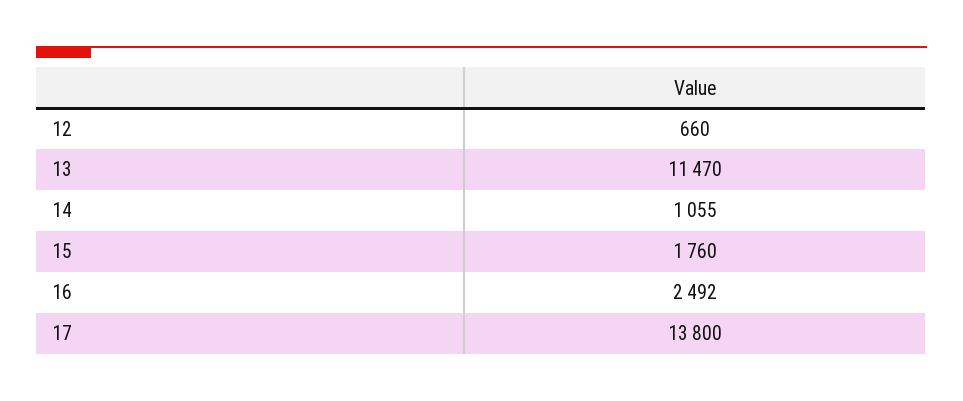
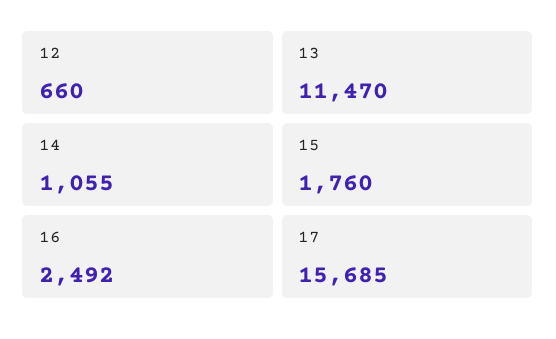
  {
    "12": 660,
    "13": 11470,
    "14": 1055,
    "15": 1760,
    "16": 2492,
-   "17": 13800
+   "17": 15685
  }

